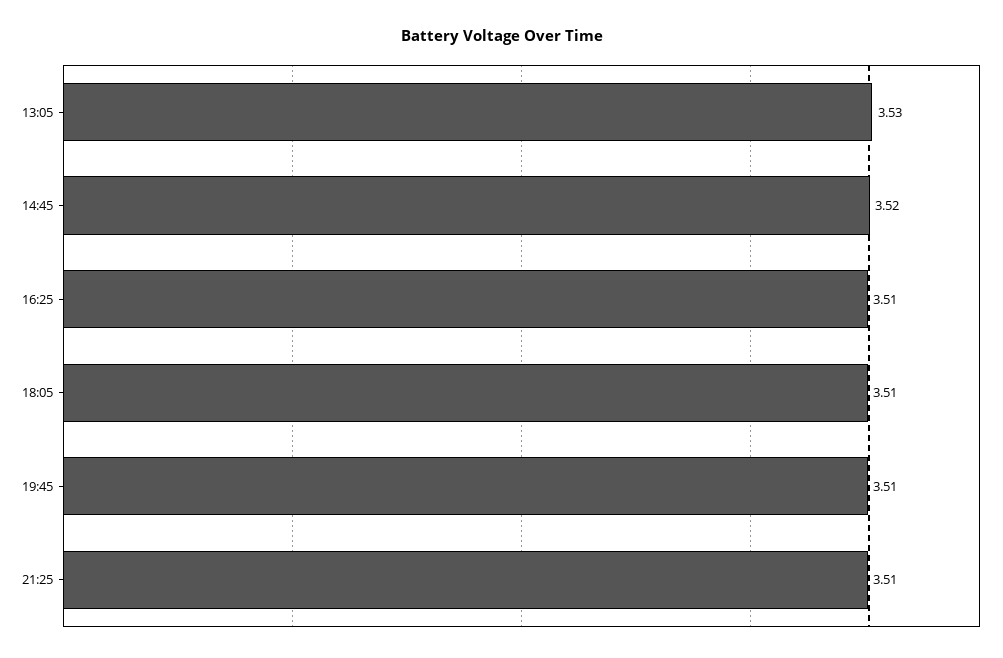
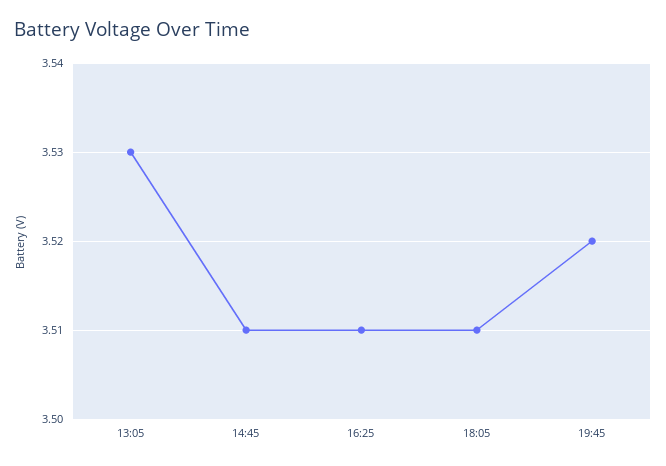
  {
    "13:05": 3.53,
-   "14:45": 3.52,
+   "14:45": 3.51,
    "16:25": 3.51,
    "18:05": 3.51,
-   "19:45": 3.51,
+   "19:45": 3.52
-   "21:25": 3.51
  }

